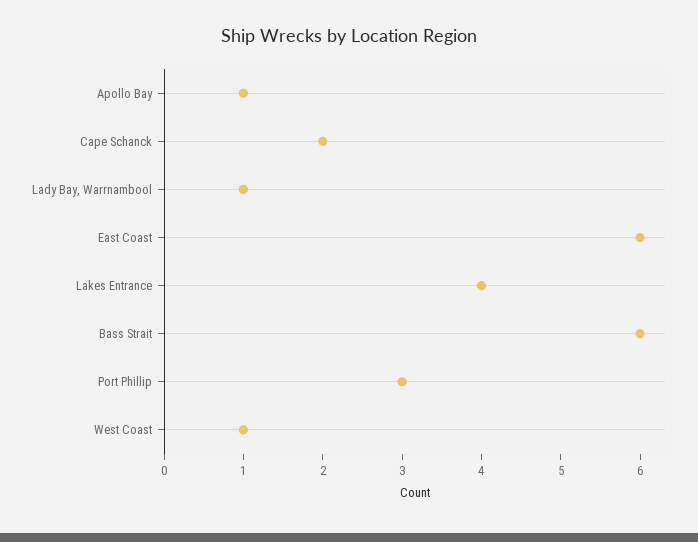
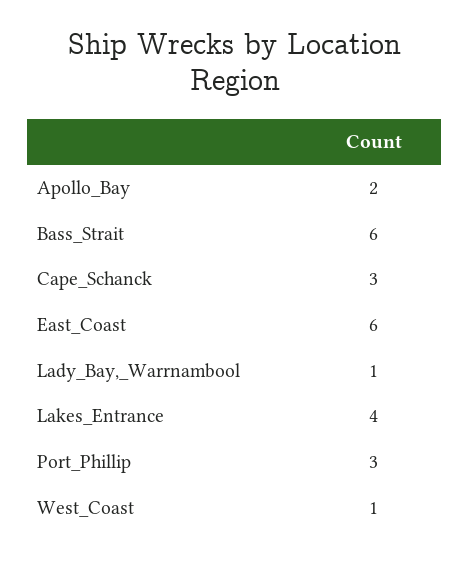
  {
-   "Apollo Bay": 1,
+   "Apollo Bay": 2,
-   "Cape Schanck": 2,
+   "Cape Schanck": 3,
    "Lady Bay, Warrnambool": 1,
    "East Coast": 6,
    "Lakes Entrance": 4,
    "Bass Strait": 6,
    "Port Phillip": 3,
    "West Coast": 1
  }

